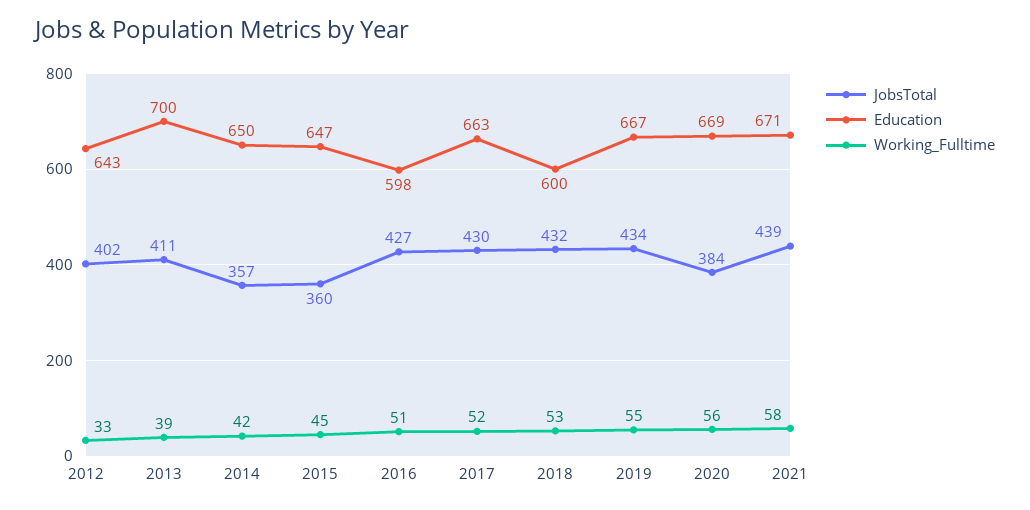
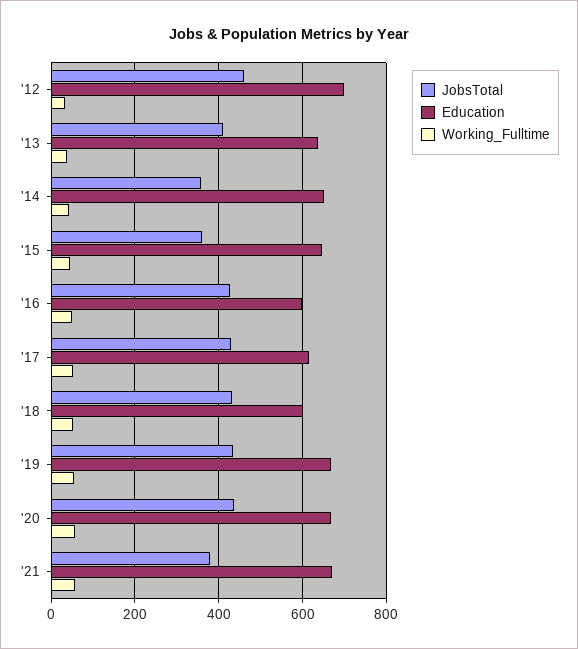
  {
    "JobsTotal": {
-     "2012": 402,
+     "2012": 460,
      "2013": 411,
      "2014": 357,
      "2015": 360,
      "2016": 427,
      "2017": 430,
      "2018": 432,
      "2019": 434,
-     "2020": 384,
+     "2020": 440,
-     "2021": 439
+     "2021": 380
    },
    "Education": {
-     "2012": 643,
+     "2012": 700,
-     "2013": 700,
+     "2013": 640,
      "2014": 650,
      "2015": 647,
      "2016": 598,
-     "2017": 663,
+     "2017": 620,
      "2018": 600,
      "2019": 667,
      "2020": 669,
      "2021": 671
    },
    "Working_Fulltime": {
      "2012": 33,
      "2013": 39,
      "2014": 42,
      "2015": 45,
      "2016": 51,
      "2017": 52,
      "2018": 53,
      "2019": 55,
      "2020": 56,
      "2021": 58
    }
  }

